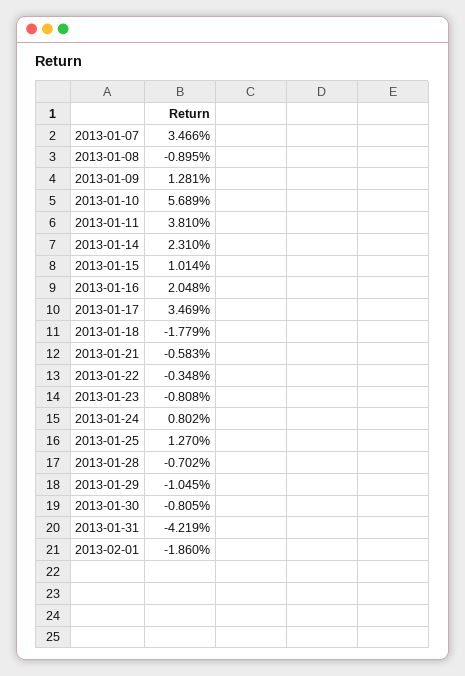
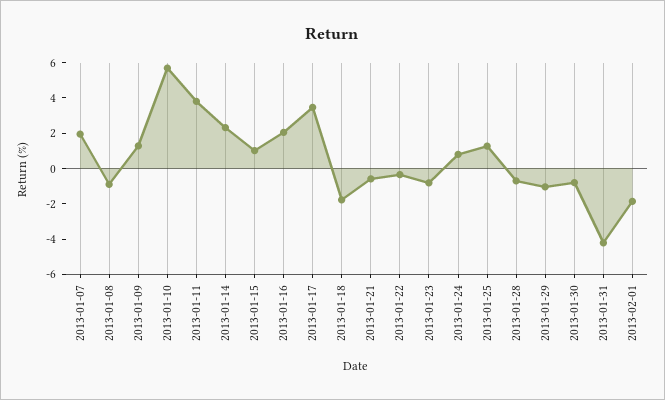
  {
-   "2013-01-07": 3.466,
+   "2013-01-07": 2,
    "2013-01-08": -0.895,
    "2013-01-09": 1.281,
    "2013-01-10": 5.689,
    "2013-01-11": 3.81,
    "2013-01-14": 2.31,
    "2013-01-15": 1.014,
    "2013-01-16": 2.048,
    "2013-01-17": 3.469,
    "2013-01-18": -1.779,
    "2013-01-21": -0.583,
    "2013-01-22": -0.348,
    "2013-01-23": -0.808,
    "2013-01-24": 0.802,
    "2013-01-25": 1.27,
    "2013-01-28": -0.702,
    "2013-01-29": -1.045,
    "2013-01-30": -0.805,
    "2013-01-31": -4.219,
    "2013-02-01": -1.86
  }

